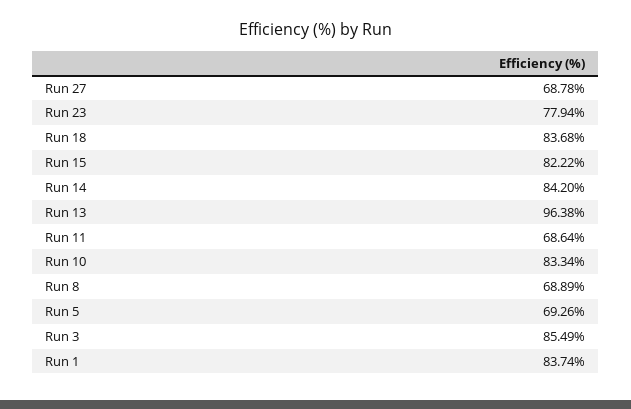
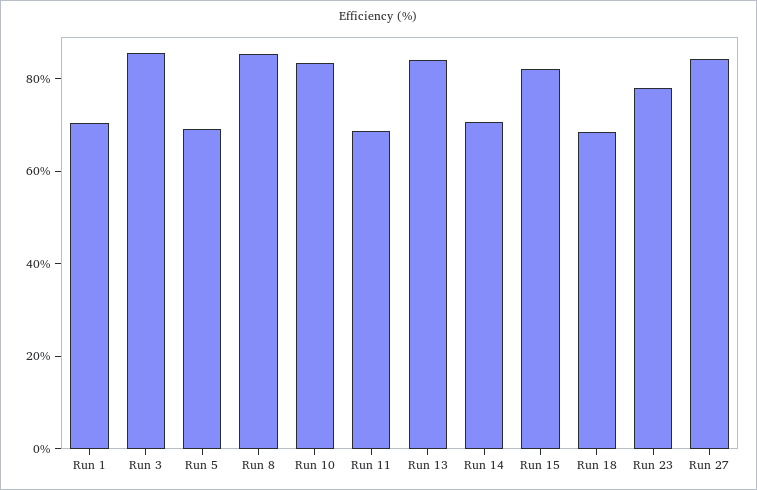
  {
-   "Run 27": 68.78,
+   "Run 27": 85,
    "Run 23": 77.94,
-   "Run 18": 83.68,
+   "Run 18": 70,
    "Run 15": 82.22,
-   "Run 14": 84.2,
+   "Run 14": 70,
-   "Run 13": 96.38,
+   "Run 13": 85,
    "Run 11": 68.64,
    "Run 10": 83.34,
-   "Run 8": 68.89,
+   "Run 8": 85,
    "Run 5": 69.26,
    "Run 3": 85.49,
-   "Run 1": 83.74
+   "Run 1": 70
  }

